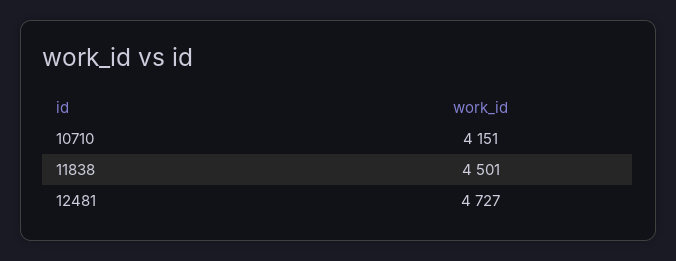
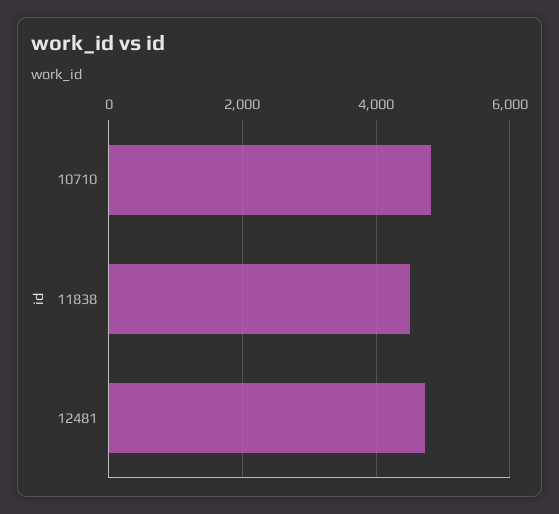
  {
-   "10710": 4151,
+   "10710": 4800,
    "11838": 4501,
    "12481": 4727
  }

